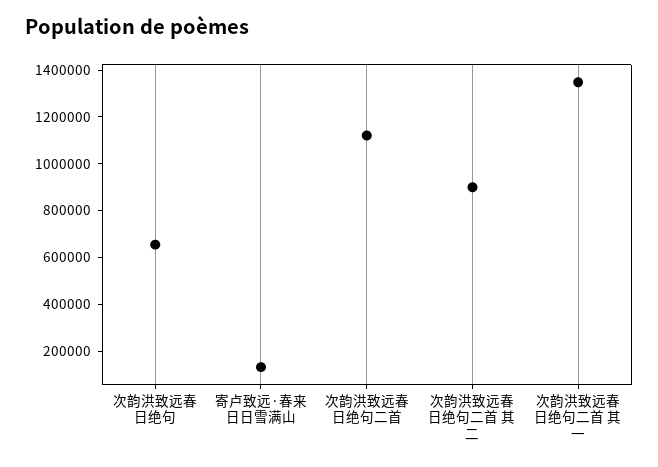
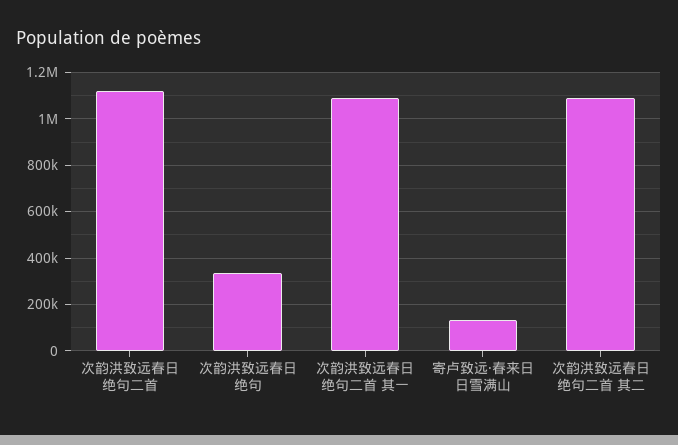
  {
-   "次韵洪致远春日绝句": 650000,
+   "次韵洪致远春日绝句": 350000,
    "寄卢致远·春来日日雪满山": 150000,
    "次韵洪致远春日绝句二首": 1100000,
-   "次韵洪致远春日绝句二首 其二": 900000,
+   "次韵洪致远春日绝句二首 其二": 1100000,
-   "次韵洪致远春日绝句二首 其一": 1350000
+   "次韵洪致远春日绝句二首 其一": 1100000
  }

